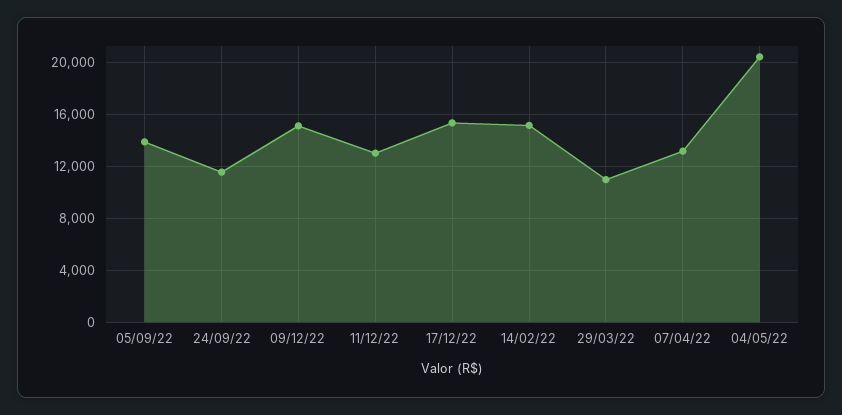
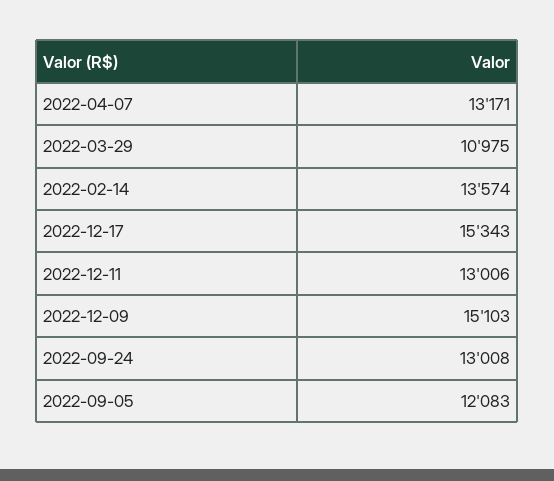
  {
-   "05/09/22": 14000,
+   "05/09/22": 12083,
-   "24/09/22": 11500,
+   "24/09/22": 13008,
    "09/12/22": 15103,
    "11/12/22": 13006,
    "17/12/22": 15343,
-   "14/02/22": 15000,
+   "14/02/22": 13574,
    "29/03/22": 10975,
-   "07/04/22": 13171,
+   "07/04/22": 13171
-   "04/05/22": 20500
  }

